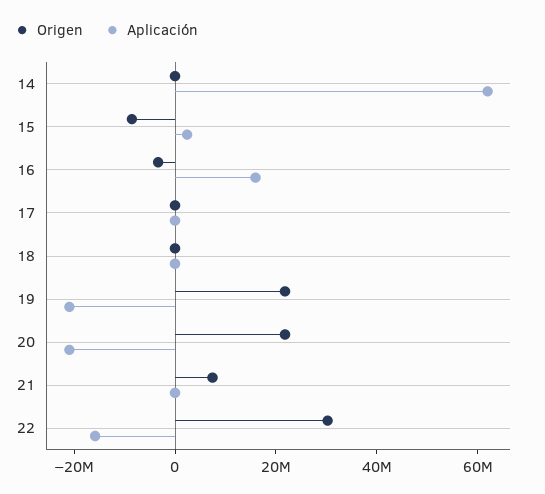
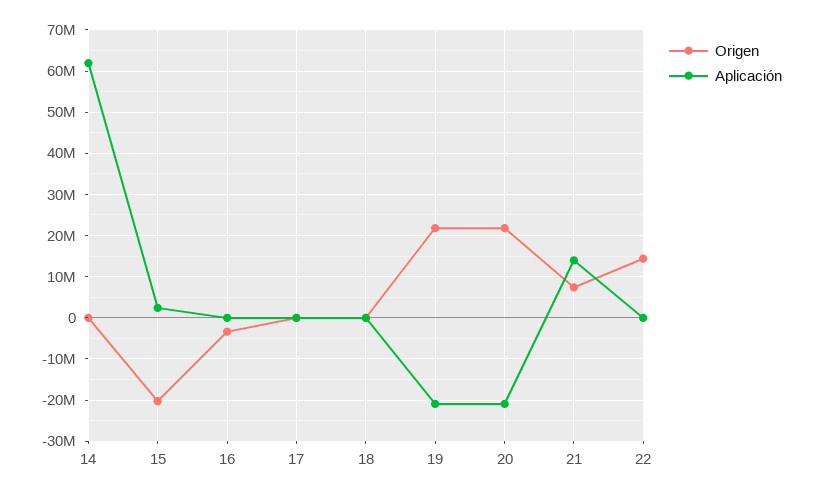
  {
    "Origen": {
      "14": 0,
-     "15": -10000000,
+     "15": -20000000,
      "16": -4000000,
      "17": 0,
      "18": 0,
      "19": 22000000,
      "20": 22000000,
      "21": 8000000,
-     "22": 30000000
+     "22": 14000000
    },
    "Aplicación": {
      "14": 62000000,
      "15": 2000000,
-     "16": 15000000,
+     "16": 0,
      "17": 0,
      "18": 0,
      "19": -20000000,
      "20": -20000000,
-     "21": 0,
+     "21": 14000000,
-     "22": -15000000
+     "22": 0
    }
  }

